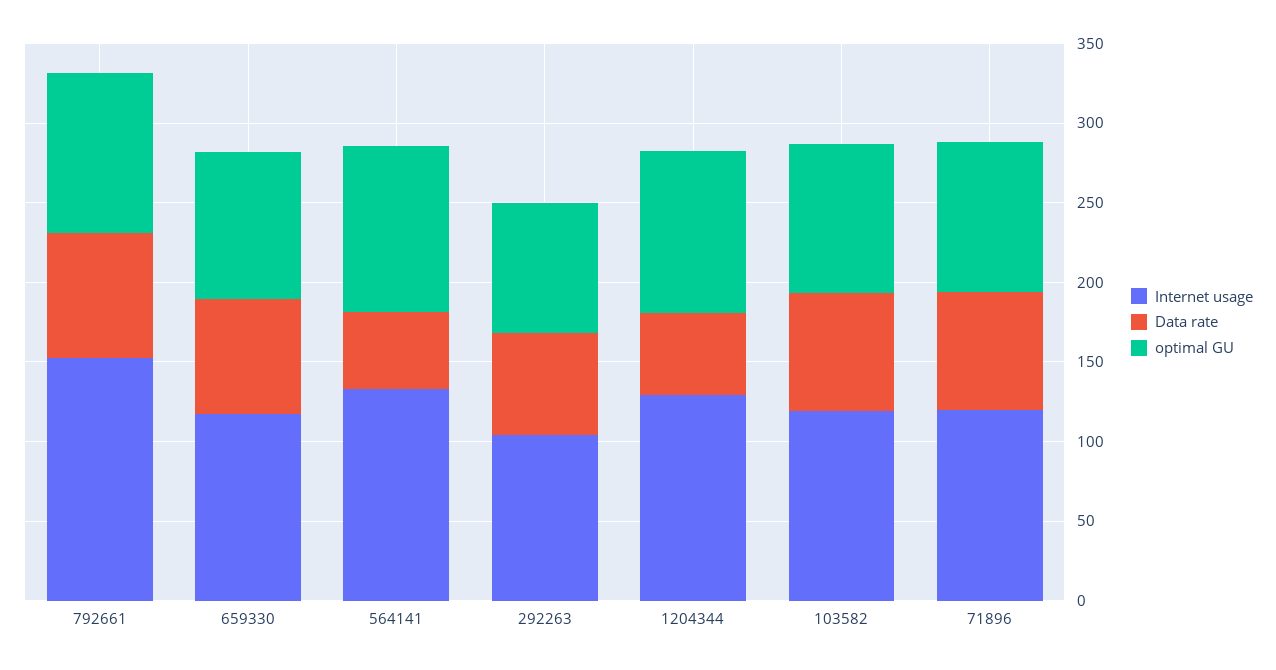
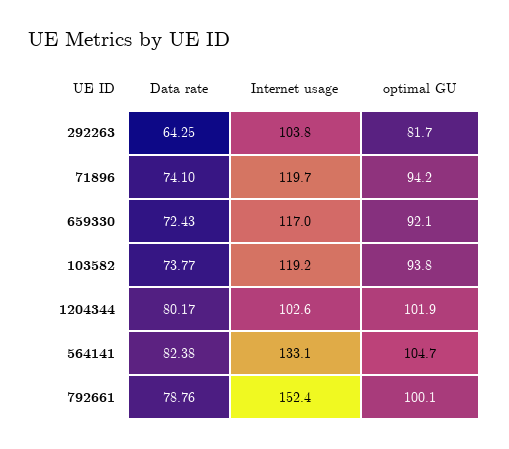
  {
    "Internet usage": {
      "792661": 152.4,
      "659330": 117,
      "564141": 133.1,
      "292263": 103.8,
-     "1204344": 130,
+     "1204344": 102.6,
      "103582": 119.2,
      "71896": 119.7
    },
    "Data rate": {
      "792661": 78.76,
      "659330": 72.43,
-     "564141": 50,
+     "564141": 82.38,
      "292263": 64.25,
-     "1204344": 50,
+     "1204344": 80.17,
      "103582": 73.77,
      "71896": 74.1
    },
    "optimal GU": {
      "792661": 100.1,
      "659330": 92.1,
      "564141": 104.7,
      "292263": 81.7,
      "1204344": 101.9,
      "103582": 93.8,
      "71896": 94.2
    }
  }

